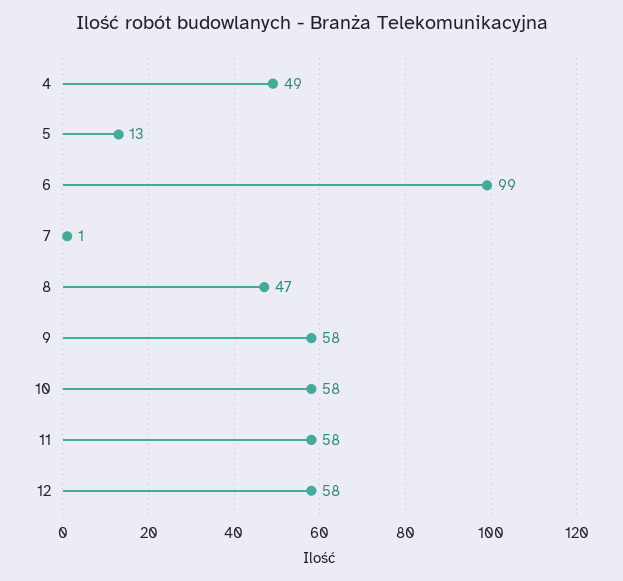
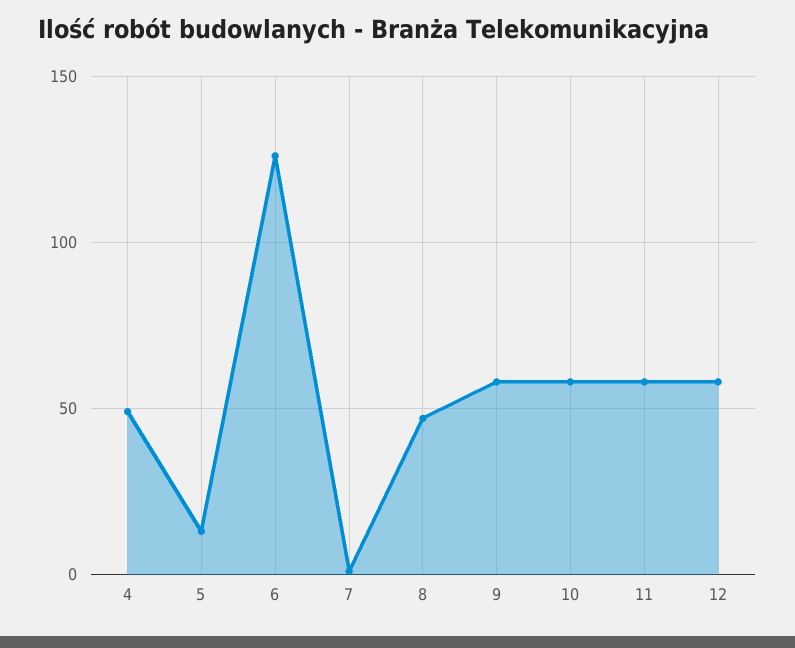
  {
    "4": 49,
    "5": 13,
-   "6": 99,
+   "6": 125,
    "7": 1,
    "8": 47,
    "9": 58,
    "10": 58,
    "11": 58,
    "12": 58
  }

